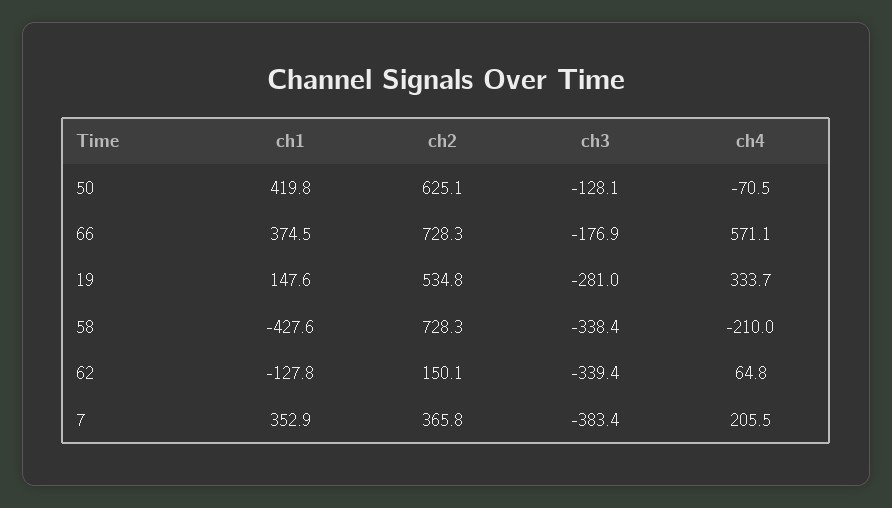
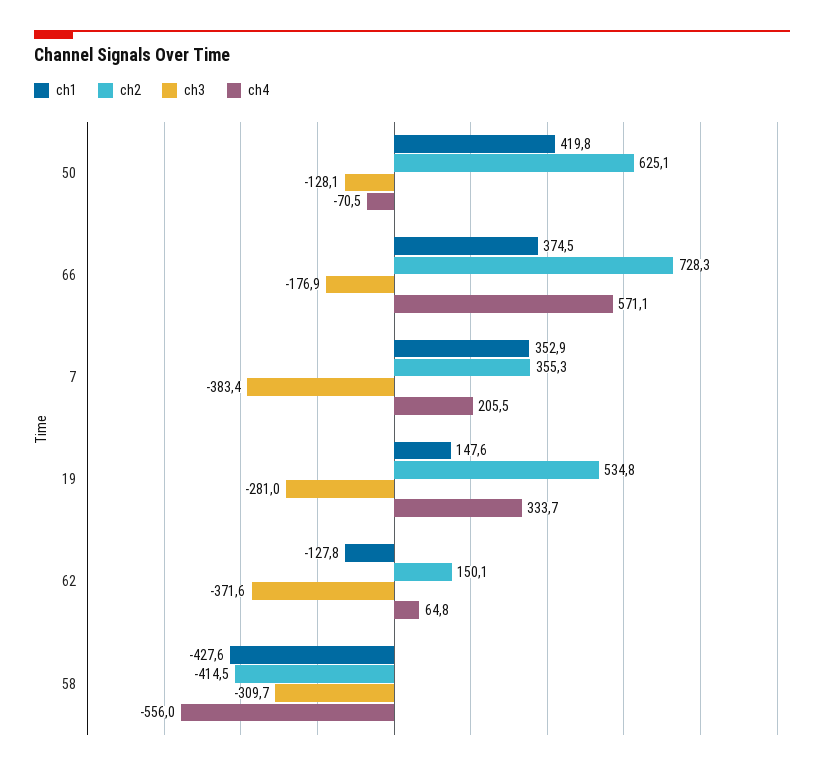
  {
    "ch1": {
      "50": 419.8,
      "66": 374.5,
      "19": 147.6,
      "58": -427.6,
      "62": -127.8,
      "7": 352.9
    },
    "ch2": {
      "50": 625.1,
      "66": 728.3,
      "19": 534.8,
-     "58": 728.3,
+     "58": -414.5,
      "62": 150.1,
-     "7": 365.8
+     "7": 355.3
    },
    "ch3": {
      "50": -128.1,
      "66": -176.9,
      "19": -281,
-     "58": -338.4,
+     "58": -309.7,
-     "62": -339.4,
+     "62": -371.6,
      "7": -383.4
    },
    "ch4": {
      "50": -70.5,
      "66": 571.1,
      "19": 333.7,
-     "58": -210,
+     "58": -556,
      "62": 64.8,
      "7": 205.5
    }
  }

